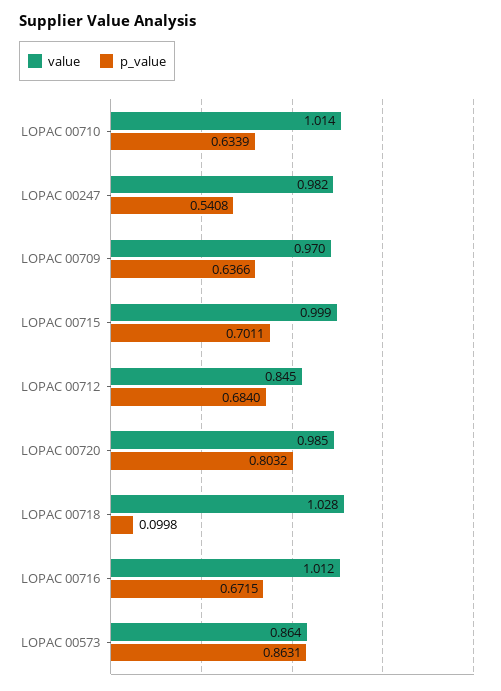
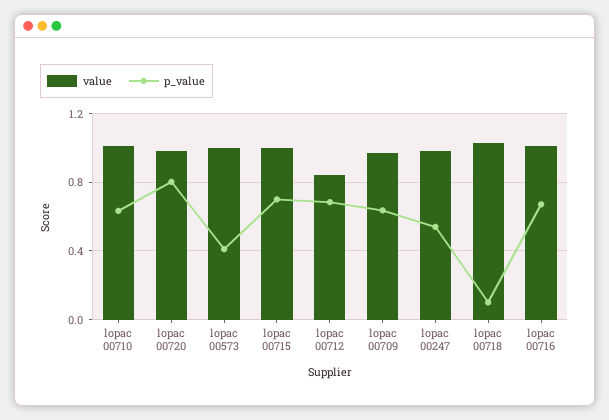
  {
    "value": {
      "LOPAC 00710": 1.014,
      "LOPAC 00247": 0.982,
      "LOPAC 00709": 0.97,
      "LOPAC 00715": 0.999,
      "LOPAC 00712": 0.845,
      "LOPAC 00720": 0.985,
      "LOPAC 00718": 1.028,
      "LOPAC 00716": 1.012,
-     "LOPAC 00573": 0.864
+     "LOPAC 00573": 1
    },
    "p_value": {
      "LOPAC 00710": 0.6339,
      "LOPAC 00247": 0.5408,
      "LOPAC 00709": 0.6366,
      "LOPAC 00715": 0.7011,
      "LOPAC 00712": 0.684,
      "LOPAC 00720": 0.8032,
      "LOPAC 00718": 0.0998,
      "LOPAC 00716": 0.6715,
-     "LOPAC 00573": 0.8631
+     "LOPAC 00573": 0.4
    }
  }

